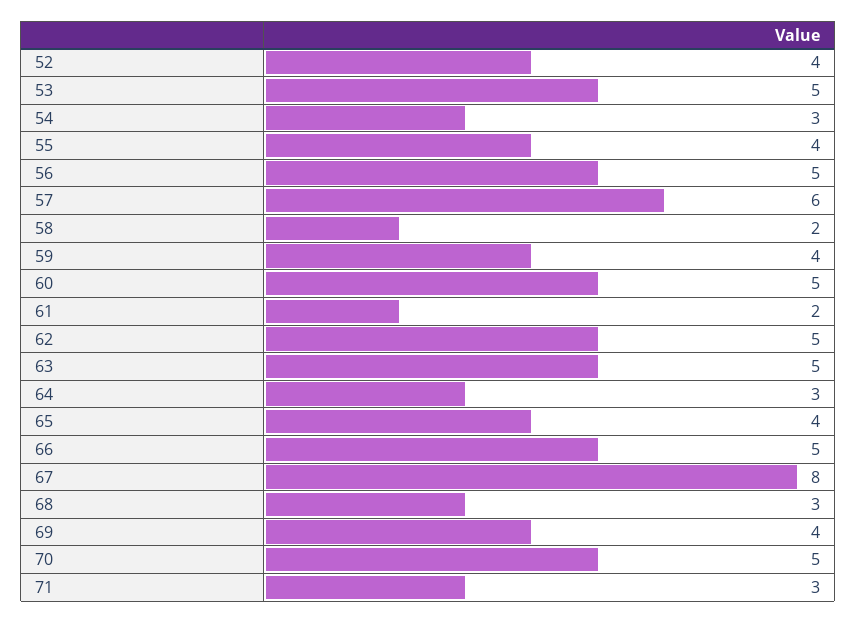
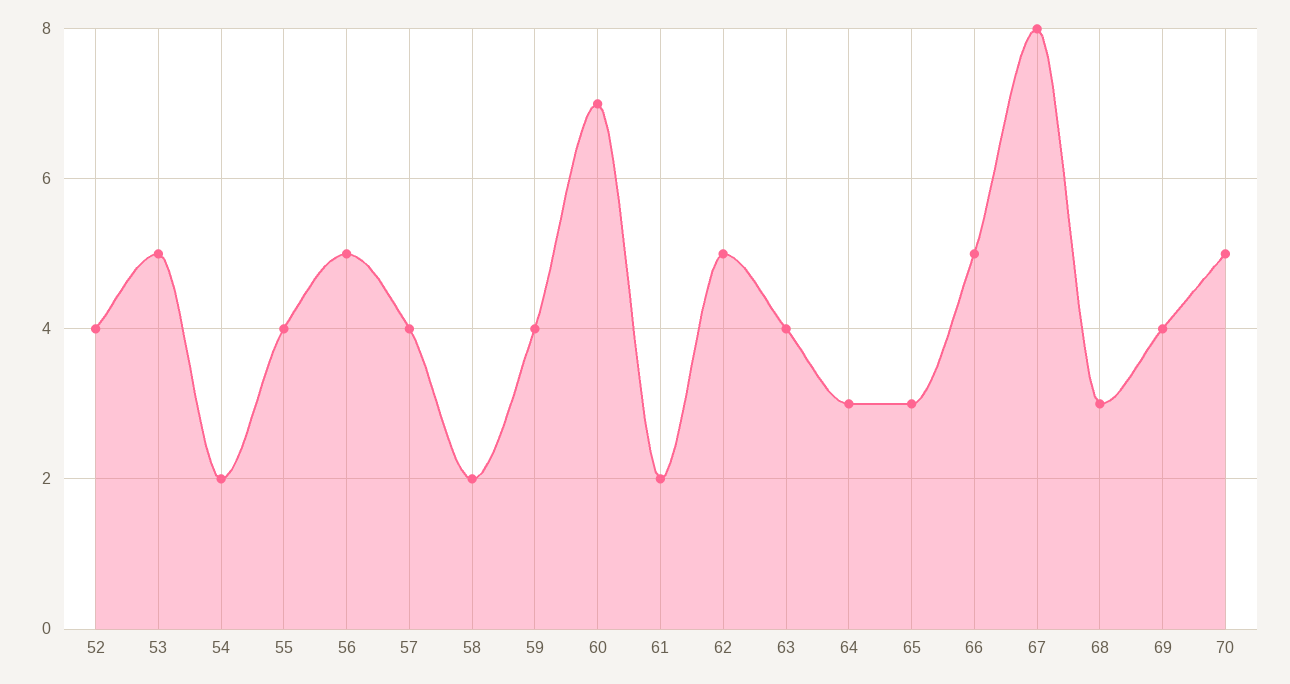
  {
    "52": 4,
    "53": 5,
-   "54": 3,
+   "54": 2,
    "55": 4,
    "56": 5,
-   "57": 6,
+   "57": 4,
    "58": 2,
    "59": 4,
-   "60": 5,
+   "60": 7,
    "61": 2,
    "62": 5,
-   "63": 5,
+   "63": 4,
    "64": 3,
-   "65": 4,
+   "65": 3,
    "66": 5,
    "67": 8,
    "68": 3,
    "69": 4,
-   "70": 5,
+   "70": 5
-   "71": 3
  }

